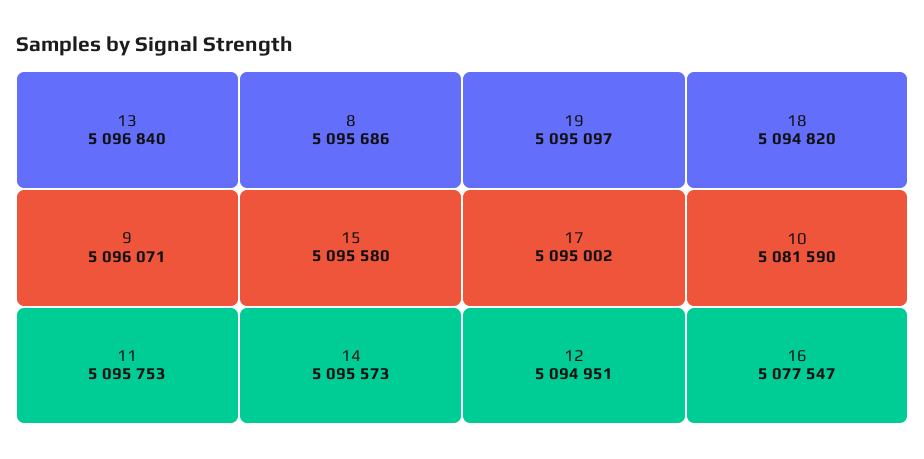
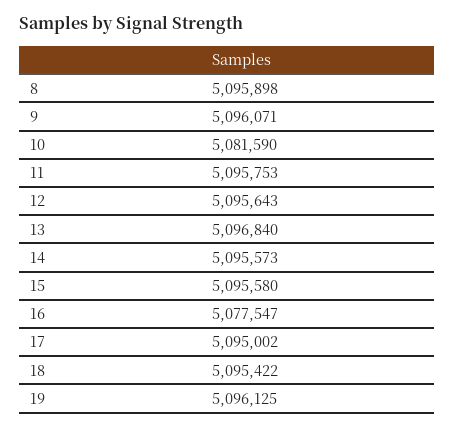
  {
    "13": 5096840,
    "9": 5096071,
    "11": 5095753,
-   "8": 5095686,
+   "8": 5095898,
    "15": 5095580,
    "14": 5095573,
-   "19": 5095097,
+   "19": 5096125,
    "17": 5095002,
-   "12": 5094951,
+   "12": 5095643,
-   "18": 5094820,
+   "18": 5095422,
    "10": 5081590,
    "16": 5077547
  }

